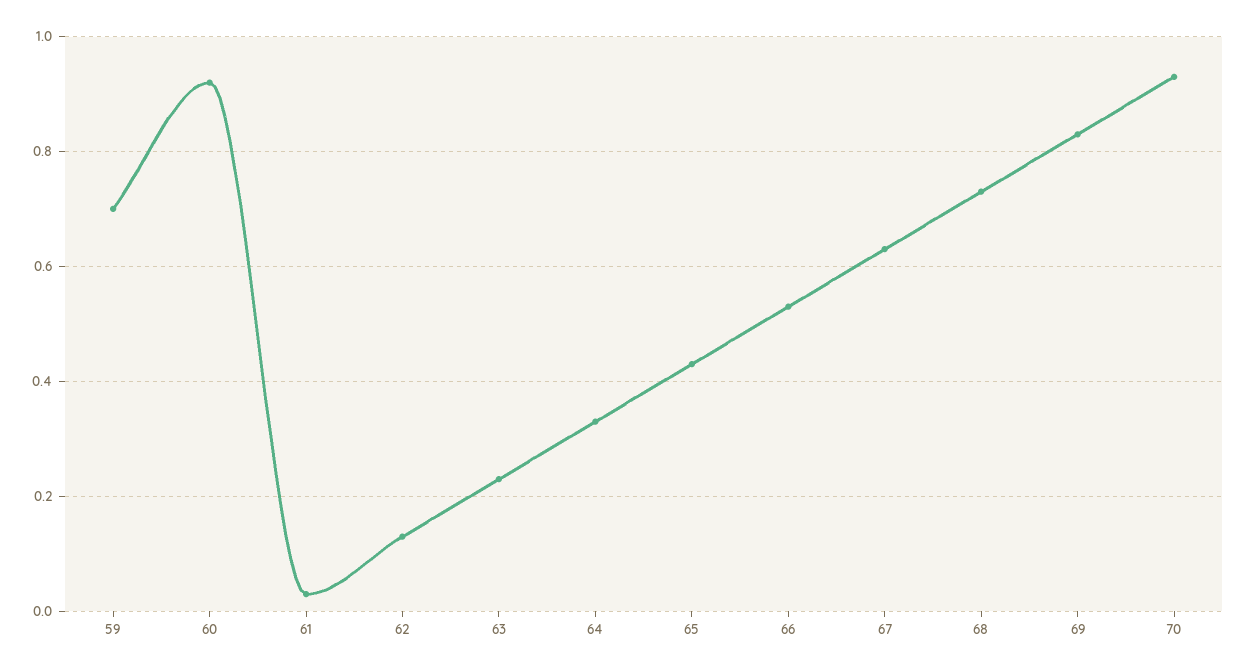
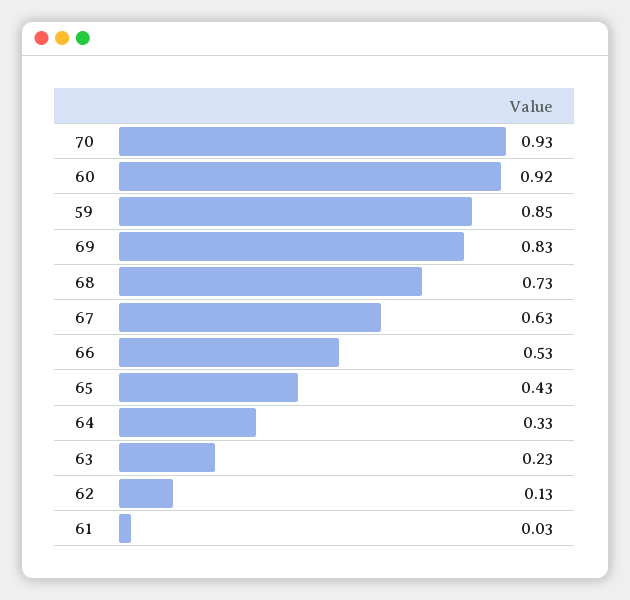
  {
-   "59": 0.7,
+   "59": 0.85,
    "60": 0.92,
    "61": 0.03,
    "62": 0.13,
    "63": 0.23,
    "64": 0.33,
    "65": 0.43,
    "66": 0.53,
    "67": 0.63,
    "68": 0.73,
    "69": 0.83,
    "70": 0.93
  }

